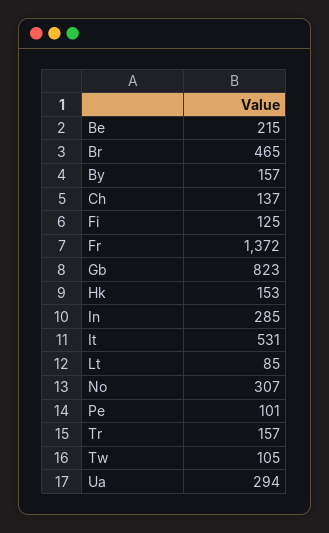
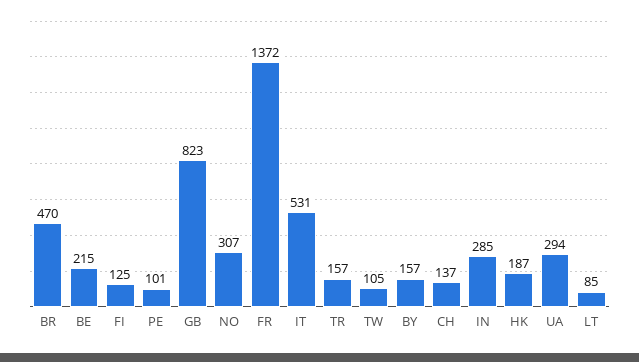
  {
    "Be": 215,
-   "Br": 465,
+   "Br": 470,
    "By": 157,
    "Ch": 137,
    "Fi": 125,
    "Fr": 1372,
    "Gb": 823,
-   "Hk": 153,
+   "Hk": 187,
    "In": 285,
    "It": 531,
    "Lt": 85,
    "No": 307,
    "Pe": 101,
    "Tr": 157,
    "Tw": 105,
    "Ua": 294
  }

